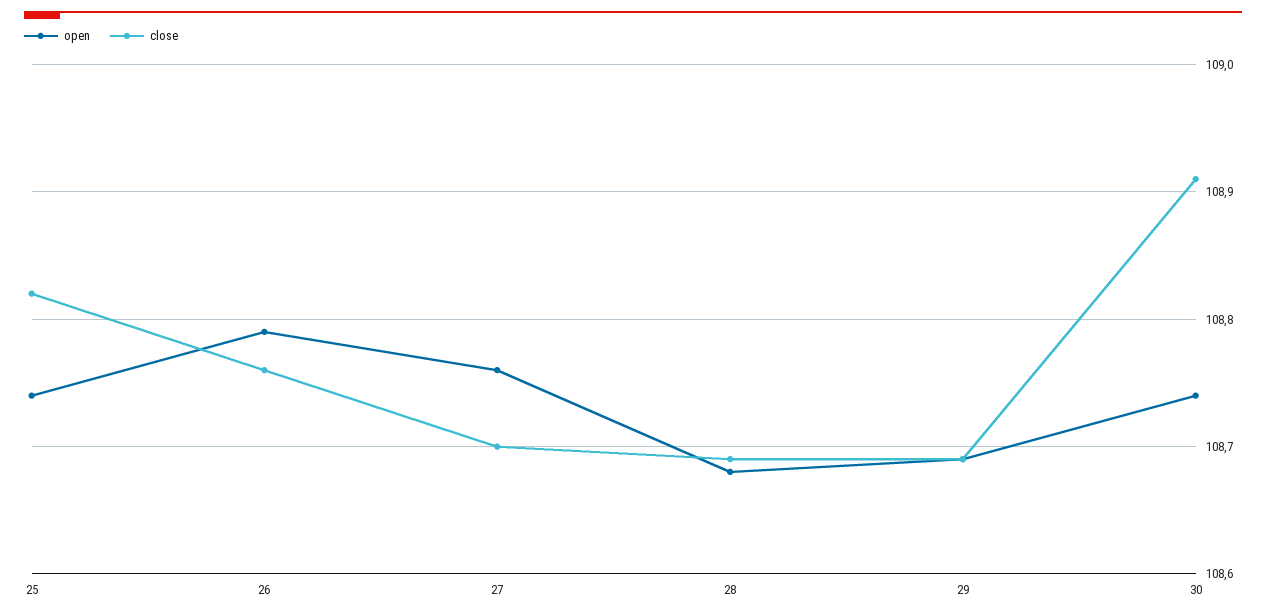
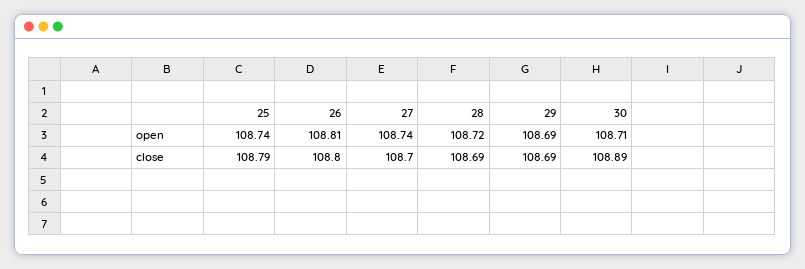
  {
    "open": {
      "25": 108.74,
-     "26": 108.79,
+     "26": 108.81,
-     "27": 108.76,
+     "27": 108.74,
-     "28": 108.68,
+     "28": 108.72,
      "29": 108.69,
-     "30": 108.74
+     "30": 108.71
    },
    "close": {
-     "25": 108.82,
+     "25": 108.79,
-     "26": 108.76,
+     "26": 108.8,
      "27": 108.7,
      "28": 108.69,
      "29": 108.69,
-     "30": 108.91
+     "30": 108.89
    }
  }

